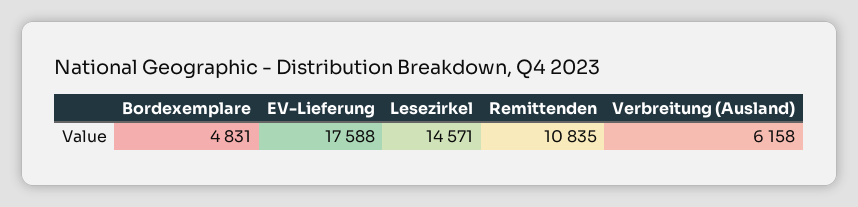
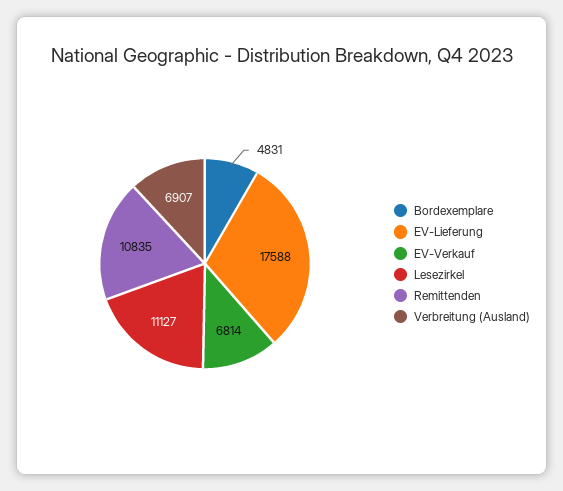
  {
    "Bordexemplare": 4831,
    "EV-Lieferung": 17588,
-   "Lesezirkel": 14571,
+   "Lesezirkel": 11127,
    "Remittenden": 10835,
-   "Verbreitung (Ausland)": 6158
+   "Verbreitung (Ausland)": 6907,
+   "EV-Verkauf": 6814
  }

